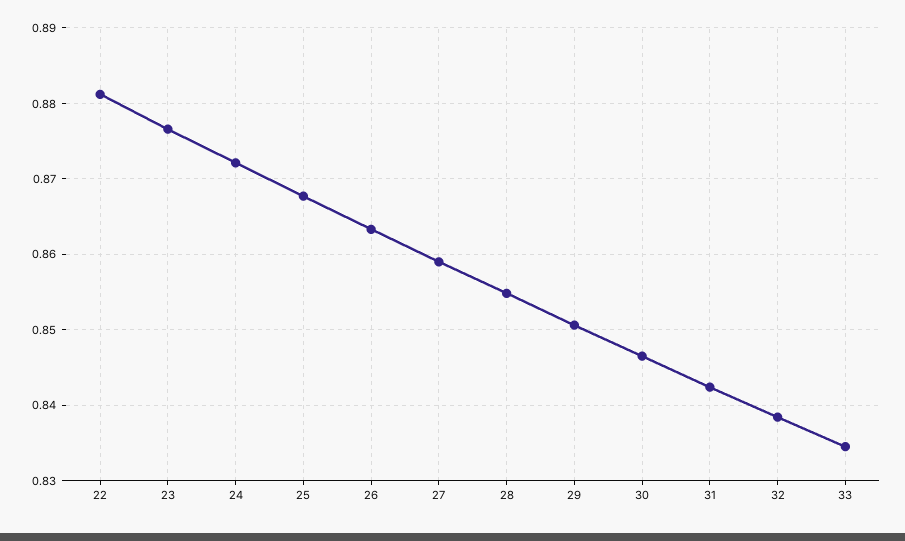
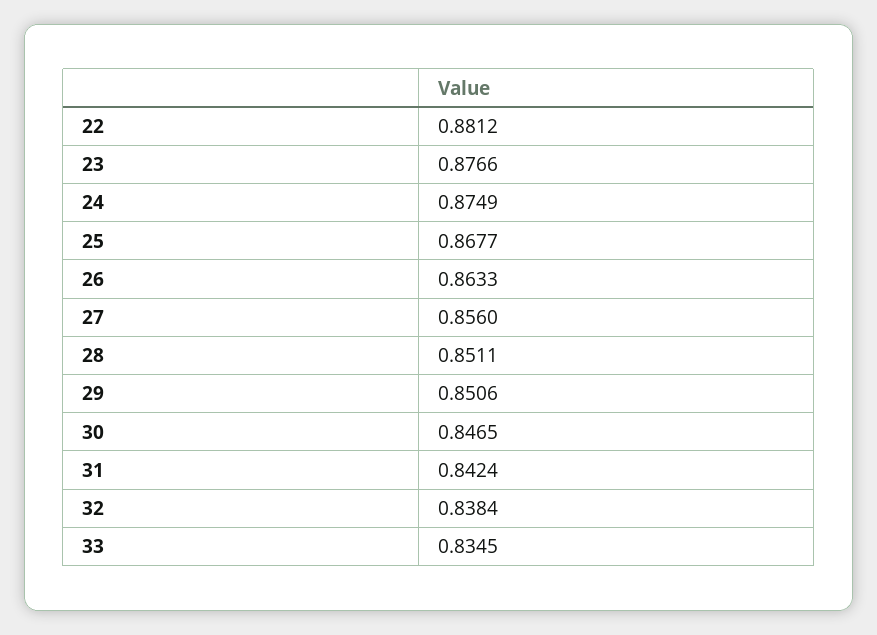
  {
    "22": 0.8812,
    "23": 0.8766,
-   "24": 0.872,
+   "24": 0.8749,
    "25": 0.8677,
    "26": 0.8633,
-   "27": 0.859,
+   "27": 0.856,
-   "28": 0.855,
+   "28": 0.8511,
    "29": 0.8506,
    "30": 0.8465,
    "31": 0.8424,
    "32": 0.8384,
    "33": 0.8345
  }

